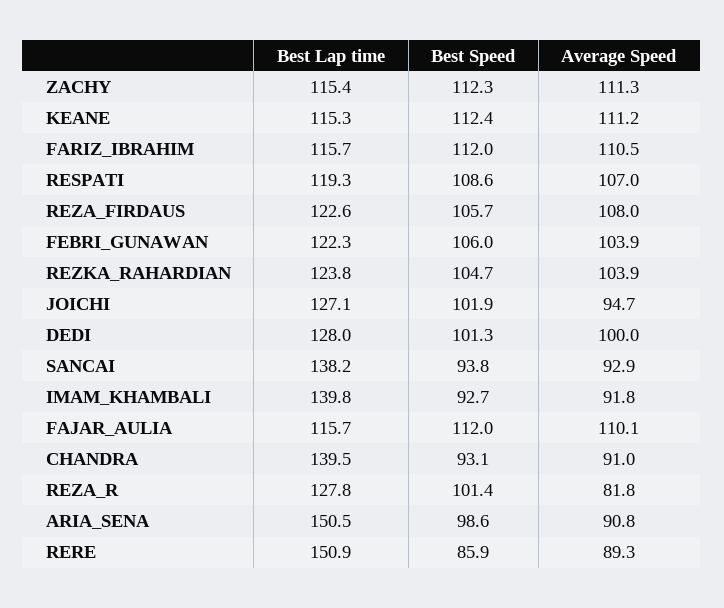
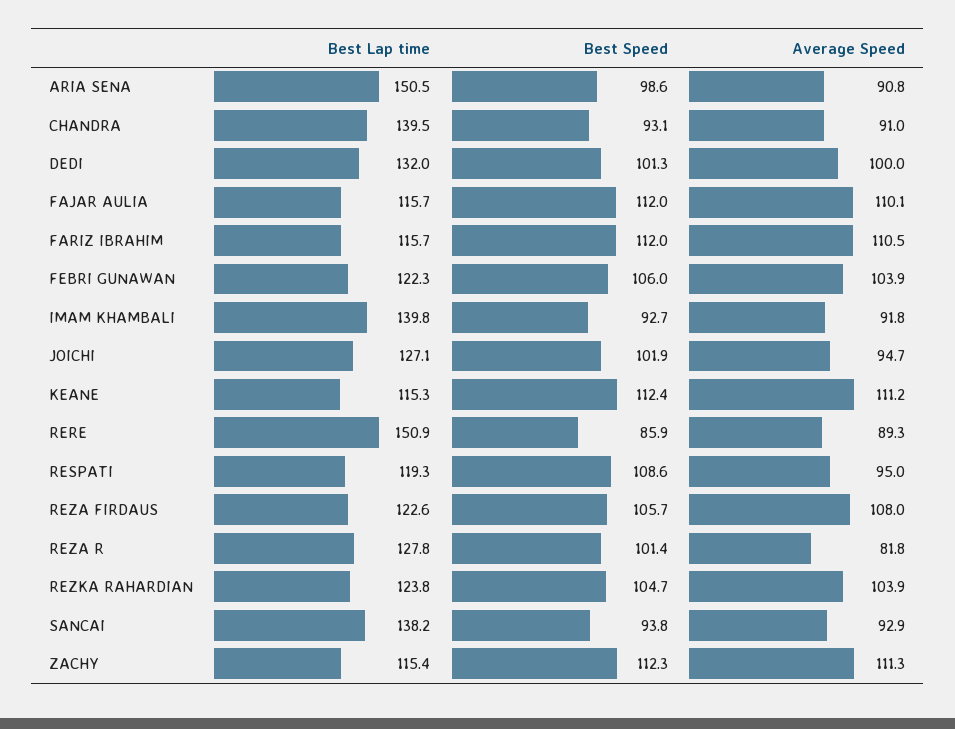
  {
    "Best Lap time": {
      "ZACHY": 115.4,
      "KEANE": 115.3,
      "FARIZ_IBRAHIM": 115.7,
      "RESPATI": 119.3,
      "REZA_FIRDAUS": 122.6,
      "FEBRI_GUNAWAN": 122.3,
      "REZKA_RAHARDIAN": 123.8,
      "JOICHI": 127.1,
-     "DEDI": 128,
+     "DEDI": 132,
      "SANCAI": 138.2,
      "IMAM_KHAMBALI": 139.8,
      "FAJAR_AULIA": 115.7,
      "CHANDRA": 139.5,
      "REZA_R": 127.8,
      "ARIA_SENA": 150.5,
      "RERE": 150.9
    },
    "Best Speed": {
      "ZACHY": 112.3,
      "KEANE": 112.4,
      "FARIZ_IBRAHIM": 112,
      "RESPATI": 108.6,
      "REZA_FIRDAUS": 105.7,
      "FEBRI_GUNAWAN": 106,
      "REZKA_RAHARDIAN": 104.7,
      "JOICHI": 101.9,
      "DEDI": 101.3,
      "SANCAI": 93.8,
      "IMAM_KHAMBALI": 92.7,
      "FAJAR_AULIA": 112,
      "CHANDRA": 93.1,
      "REZA_R": 101.4,
      "ARIA_SENA": 98.6,
      "RERE": 85.9
    },
    "Average Speed": {
      "ZACHY": 111.3,
      "KEANE": 111.2,
      "FARIZ_IBRAHIM": 110.5,
-     "RESPATI": 107,
+     "RESPATI": 95,
      "REZA_FIRDAUS": 108,
      "FEBRI_GUNAWAN": 103.9,
      "REZKA_RAHARDIAN": 103.9,
      "JOICHI": 94.7,
      "DEDI": 100,
      "SANCAI": 92.9,
      "IMAM_KHAMBALI": 91.8,
      "FAJAR_AULIA": 110.1,
      "CHANDRA": 91,
      "REZA_R": 81.8,
      "ARIA_SENA": 90.8,
      "RERE": 89.3
    }
  }

